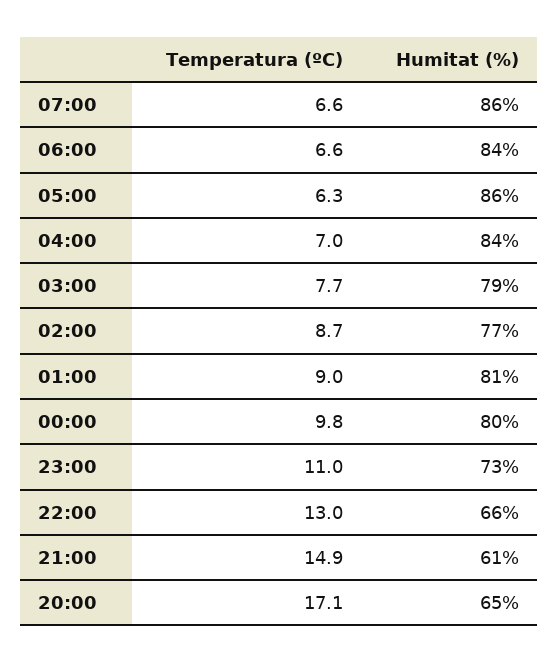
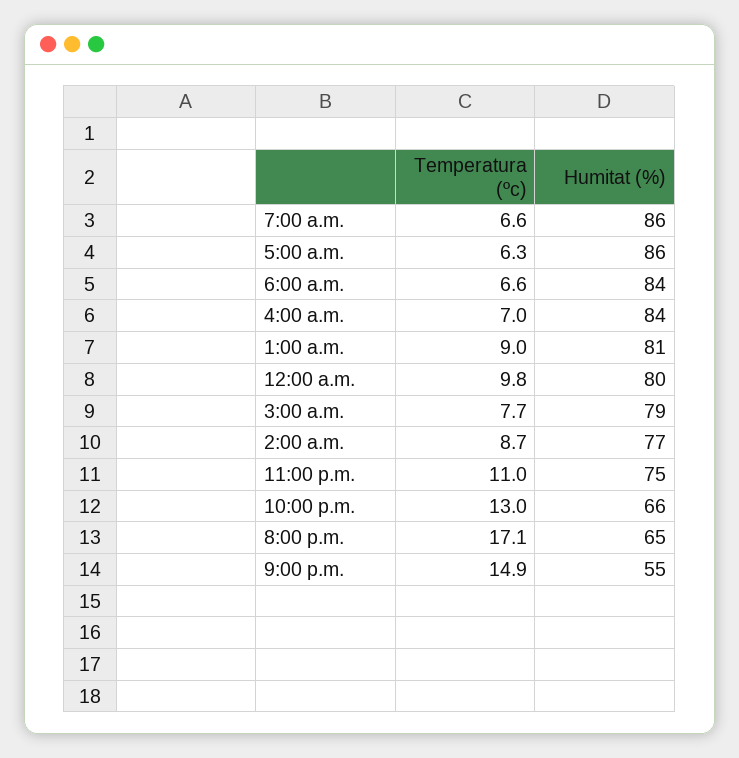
  {
    "Temperatura (ºC)": {
      "07:00": 6.6,
      "06:00": 6.6,
      "05:00": 6.3,
      "04:00": 7,
      "03:00": 7.7,
      "02:00": 8.7,
      "01:00": 9,
      "00:00": 9.8,
      "23:00": 11,
      "22:00": 13,
      "21:00": 14.9,
      "20:00": 17.1
    },
    "Humitat (%)": {
      "07:00": 86,
      "06:00": 84,
      "05:00": 86,
      "04:00": 84,
      "03:00": 79,
      "02:00": 77,
      "01:00": 81,
      "00:00": 80,
-     "23:00": 73,
+     "23:00": 75,
      "22:00": 66,
-     "21:00": 61,
+     "21:00": 55,
      "20:00": 65
    }
  }

